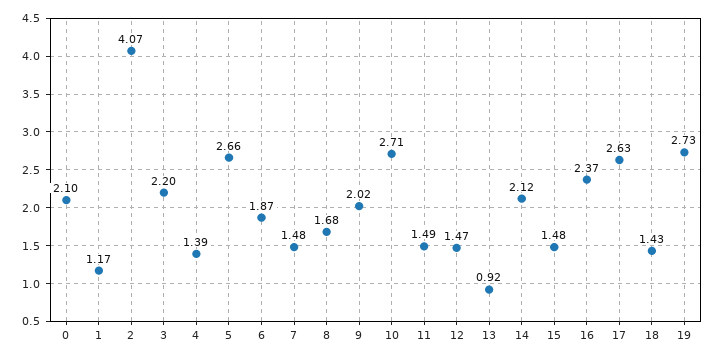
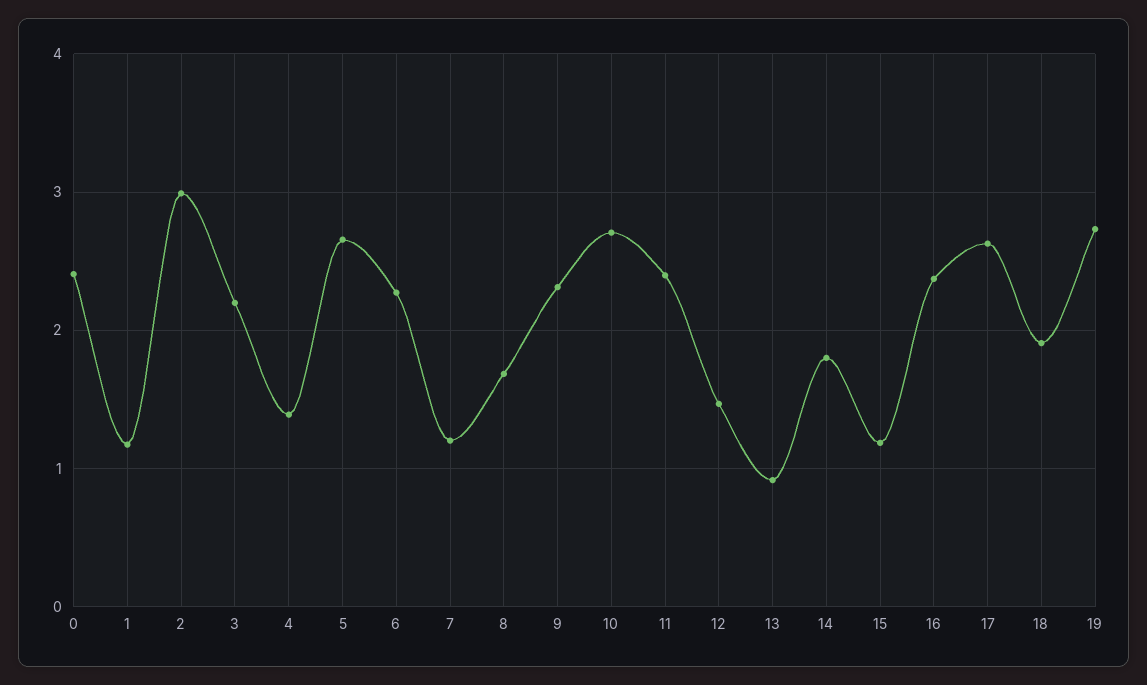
  {
-   "0": 2.1,
+   "0": 2.4,
    "1": 1.17,
-   "2": 4.07,
+   "2": 3,
    "3": 2.2,
    "4": 1.39,
    "5": 2.66,
-   "6": 1.87,
+   "6": 2.3,
-   "7": 1.48,
+   "7": 1.2,
    "8": 1.68,
-   "9": 2.02,
+   "9": 2.3,
    "10": 2.71,
-   "11": 1.49,
+   "11": 2.4,
    "12": 1.47,
    "13": 0.92,
-   "14": 2.12,
+   "14": 1.8,
-   "15": 1.48,
+   "15": 1.2,
    "16": 2.37,
    "17": 2.63,
-   "18": 1.43,
+   "18": 1.9,
    "19": 2.73
  }

